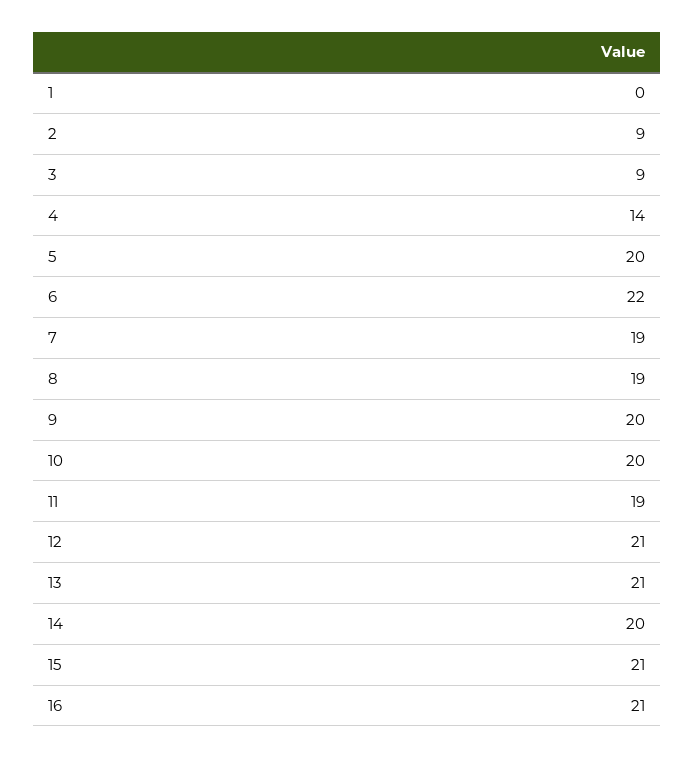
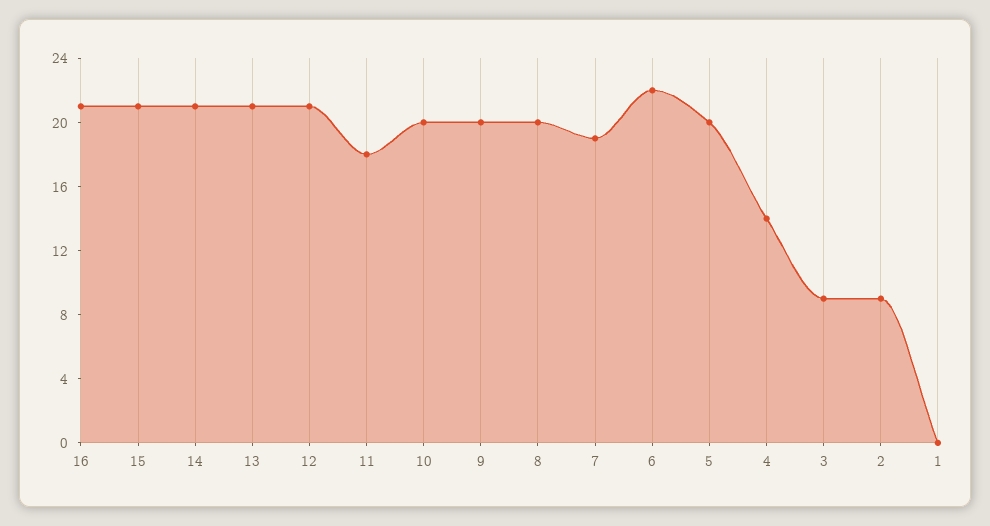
  {
    "1": 0,
    "2": 9,
    "3": 9,
    "4": 14,
    "5": 20,
    "6": 22,
    "7": 19,
-   "8": 19,
+   "8": 20,
    "9": 20,
    "10": 20,
-   "11": 19,
+   "11": 18,
    "12": 21,
    "13": 21,
-   "14": 20,
+   "14": 21,
    "15": 21,
    "16": 21
  }

